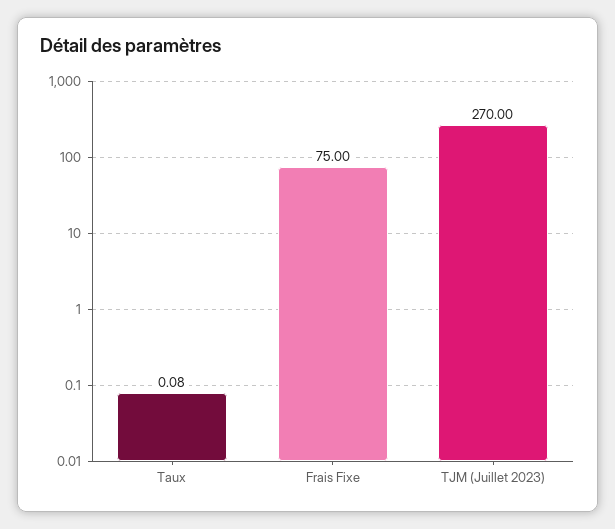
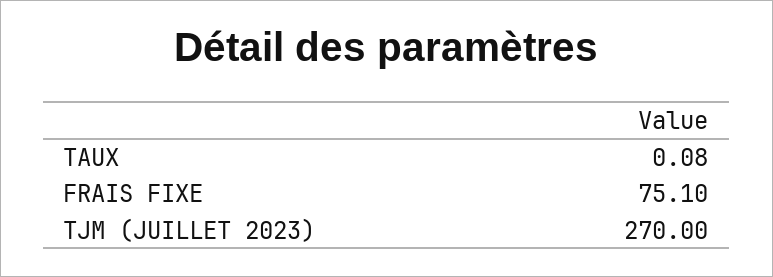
  {
    "Taux": 0.08,
-   "Frais Fixe": 75,
+   "Frais Fixe": 75.1,
    "TJM (Juillet 2023)": 270
  }

